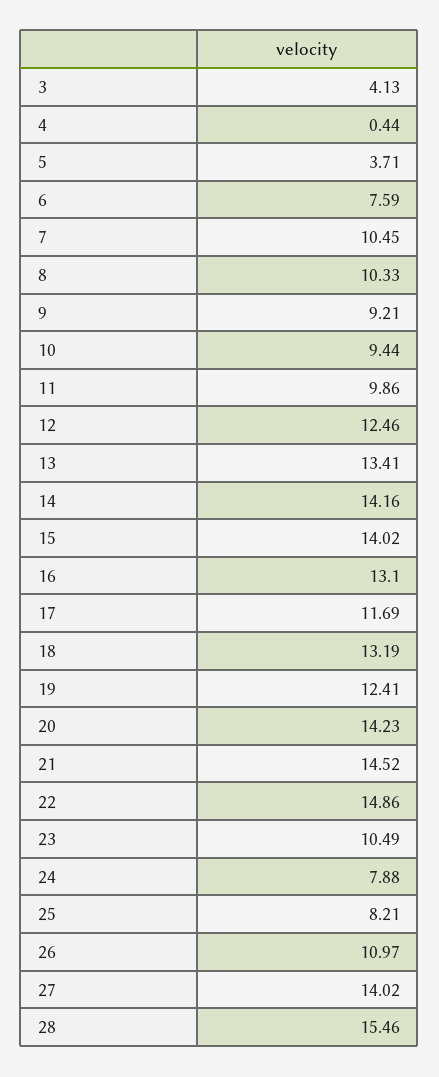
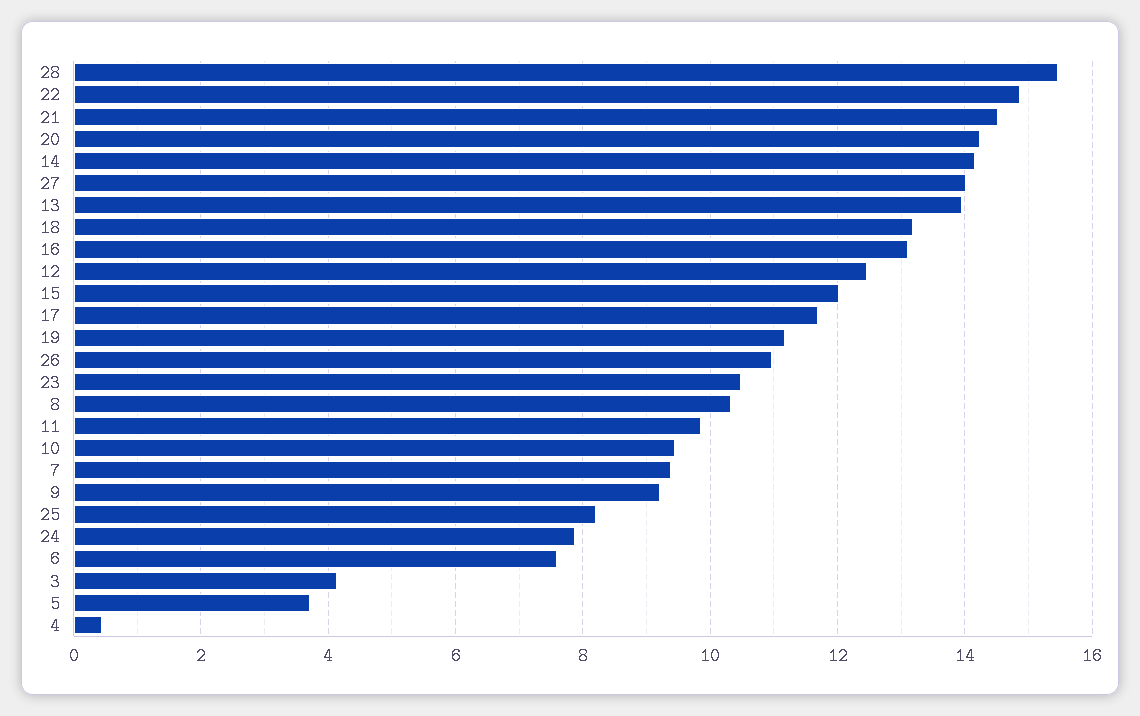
  {
    "3": 4.13,
    "4": 0.44,
    "5": 3.71,
    "6": 7.59,
-   "7": 10.45,
+   "7": 9.4,
    "8": 10.33,
    "9": 9.21,
    "10": 9.44,
    "11": 9.86,
    "12": 12.46,
-   "13": 13.41,
+   "13": 14,
    "14": 14.16,
-   "15": 14.02,
+   "15": 12,
    "16": 13.1,
    "17": 11.69,
    "18": 13.19,
-   "19": 12.41,
+   "19": 11.2,
    "20": 14.23,
    "21": 14.52,
    "22": 14.86,
    "23": 10.49,
    "24": 7.88,
    "25": 8.21,
    "26": 10.97,
    "27": 14.02,
    "28": 15.46
  }

